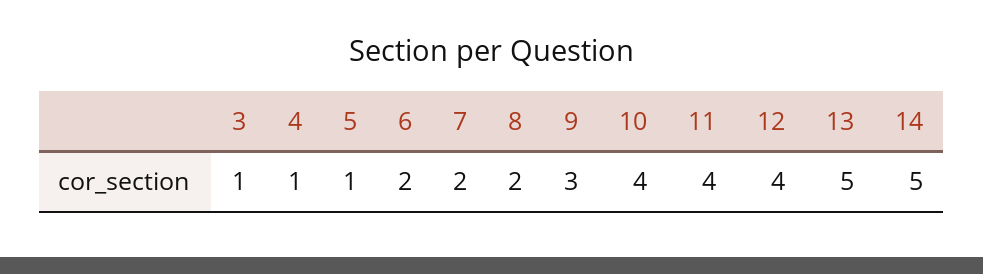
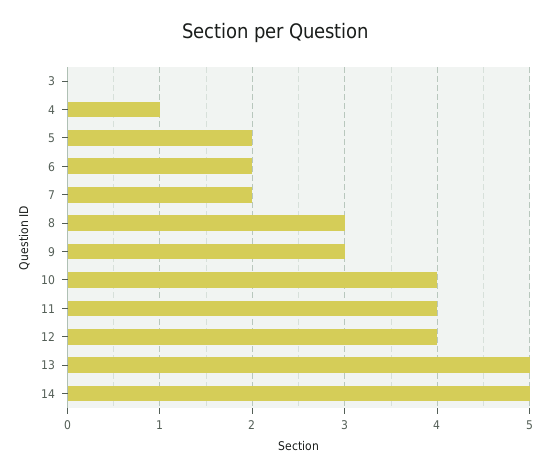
  {
-   "3": 1,
+   "3": 0,
    "4": 1,
-   "5": 1,
+   "5": 2,
    "6": 2,
    "7": 2,
-   "8": 2,
+   "8": 3,
    "9": 3,
    "10": 4,
    "11": 4,
    "12": 4,
    "13": 5,
    "14": 5
  }

